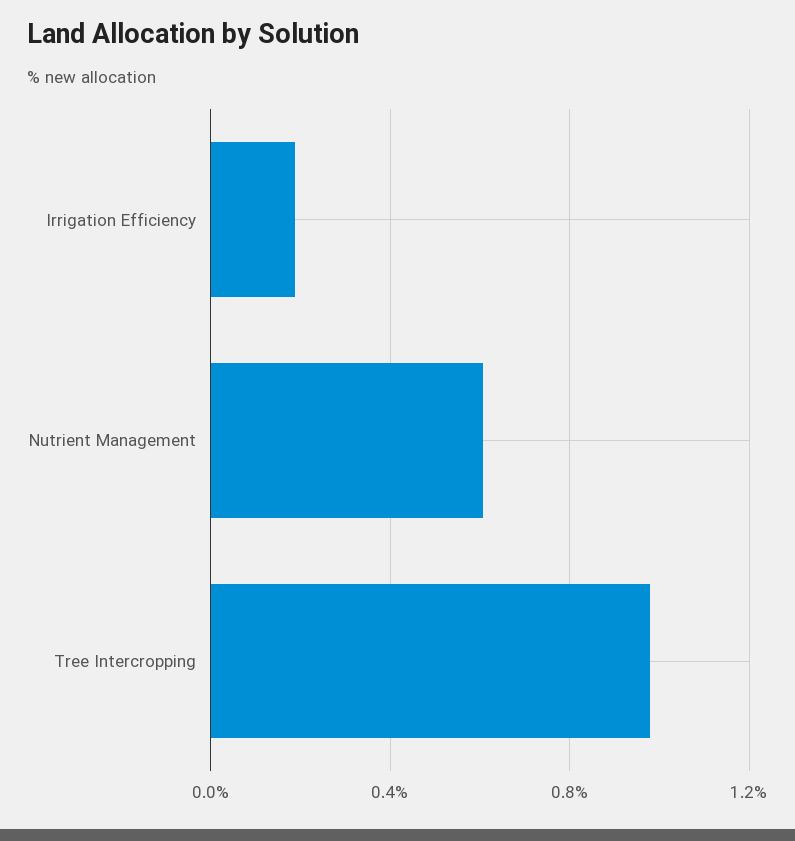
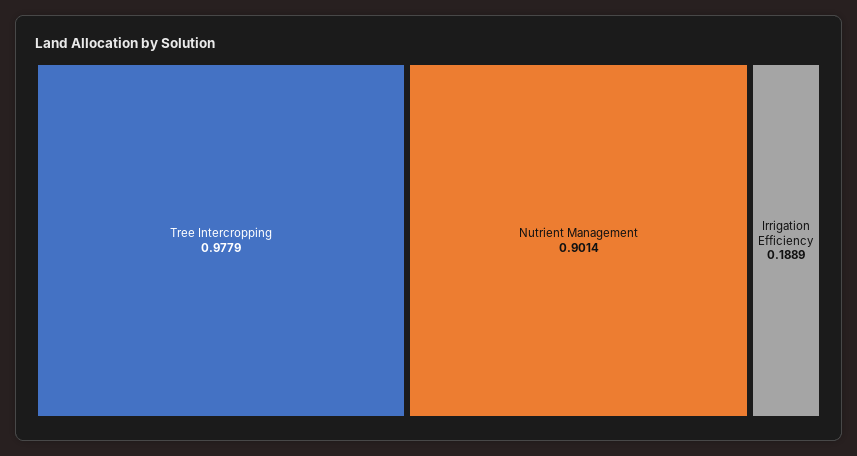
  {
    "Irrigation Efficiency": 0.1889,
-   "Nutrient Management": 0.6,
+   "Nutrient Management": 0.9014,
    "Tree Intercropping": 0.9779
  }

